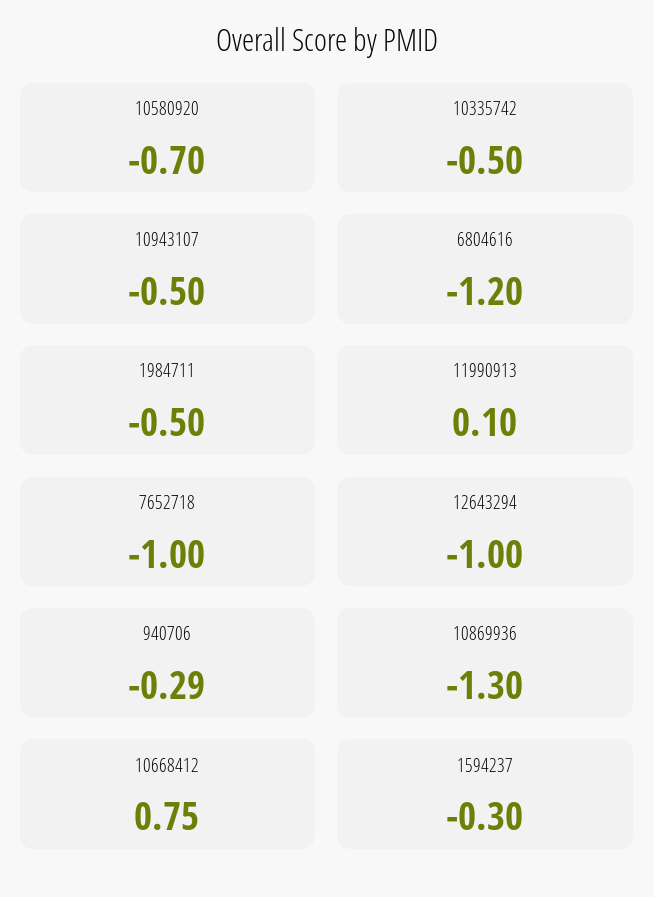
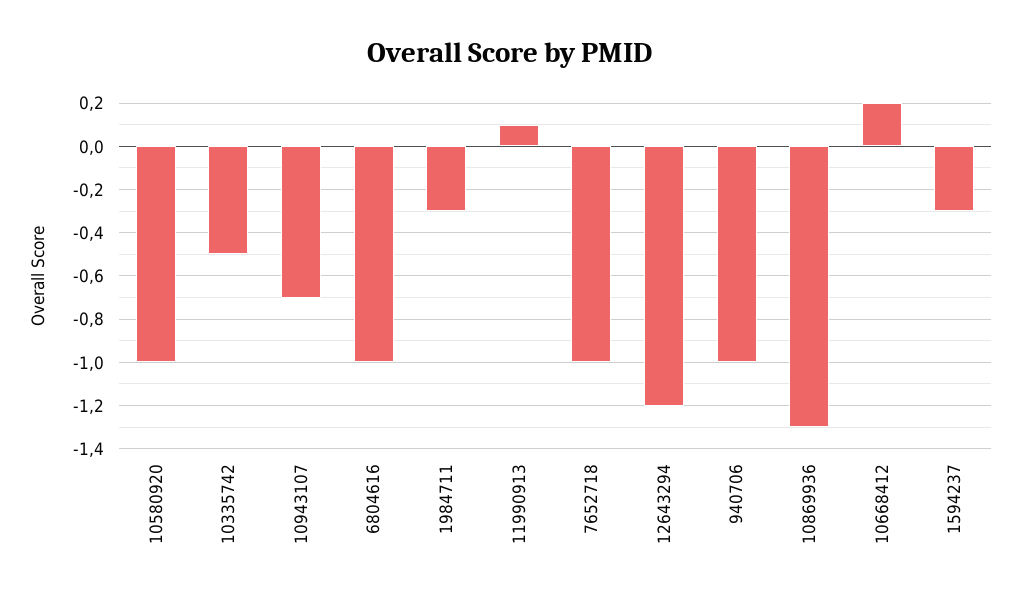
  {
-   "10580920": -0.7,
+   "10580920": -1,
    "10335742": -0.5,
-   "10943107": -0.5,
+   "10943107": -0.7,
-   "6804616": -1.2,
+   "6804616": -1,
-   "1984711": -0.5,
+   "1984711": -0.3,
    "11990913": 0.1,
    "7652718": -1,
-   "12643294": -1,
+   "12643294": -1.2,
-   "940706": -0.29,
+   "940706": -1,
    "10869936": -1.3,
-   "10668412": 0.75,
+   "10668412": 0.2,
    "1594237": -0.3
  }

